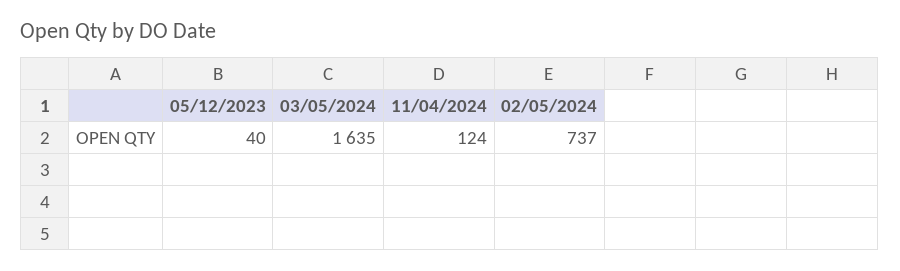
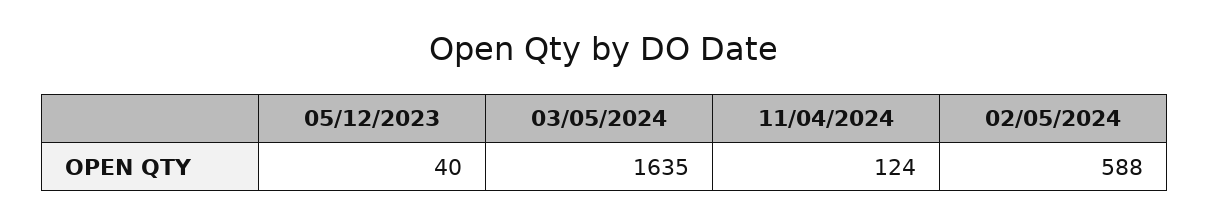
  {
    "05/12/2023": 40,
    "03/05/2024": 1635,
    "11/04/2024": 124,
-   "02/05/2024": 737
+   "02/05/2024": 588
  }

